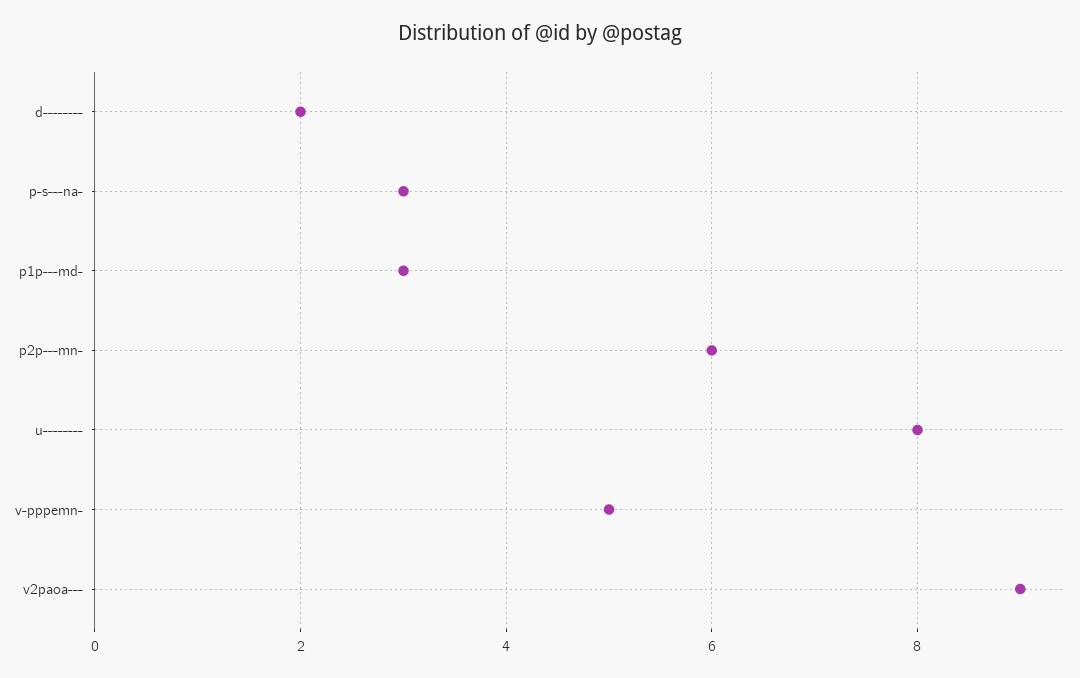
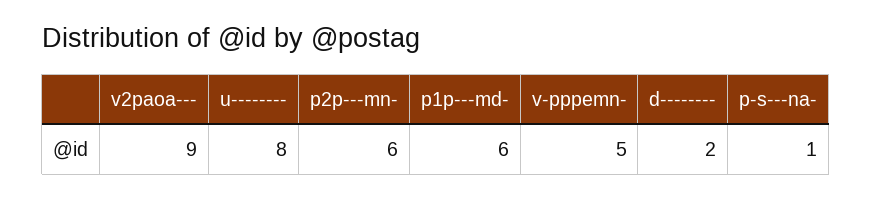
  {
    "d--------": 2,
-   "p-s---na-": 3,
+   "p-s---na-": 1,
-   "p1p---md-": 3,
+   "p1p---md-": 6,
    "p2p---mn-": 6,
    "u--------": 8,
    "v-pppemn-": 5,
    "v2paoa---": 9
  }

